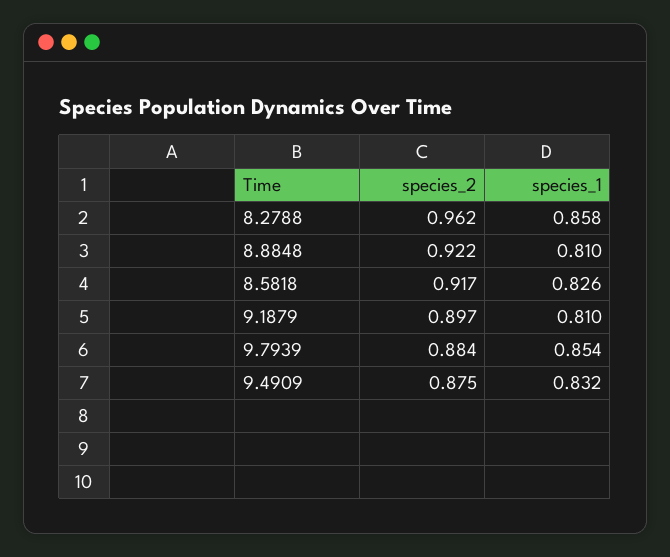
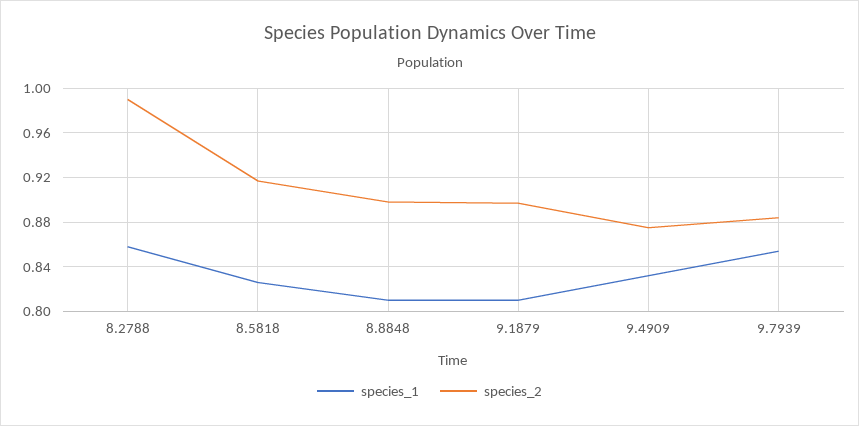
  {
    "species_2": {
-     "8.2788": 0.962,
+     "8.2788": 0.99,
-     "8.8848": 0.922,
+     "8.8848": 0.9,
      "8.5818": 0.917,
      "9.1879": 0.897,
      "9.7939": 0.884,
      "9.4909": 0.875
    },
    "species_1": {
      "8.2788": 0.858,
      "8.8848": 0.81,
      "8.5818": 0.826,
      "9.1879": 0.81,
      "9.7939": 0.854,
      "9.4909": 0.832
    }
  }

